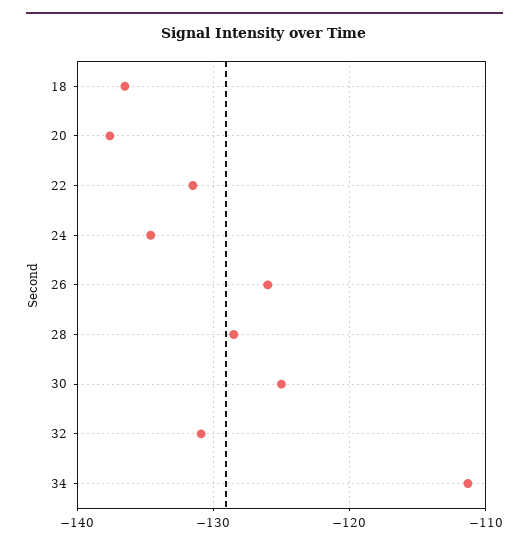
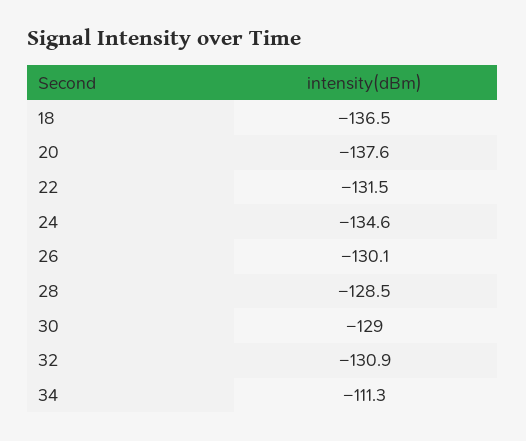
  {
    "18": -136.5,
    "20": -137.6,
    "22": -131.5,
    "24": -134.6,
-   "26": -126,
+   "26": -130.1,
    "28": -128.5,
-   "30": -125,
+   "30": -129,
    "32": -130.9,
    "34": -111.3
  }

